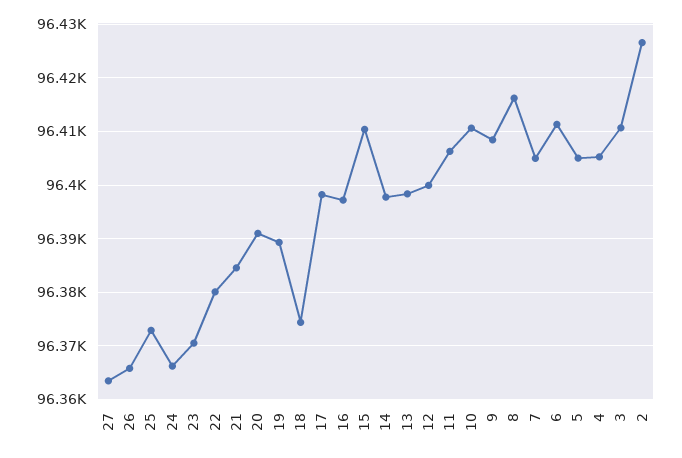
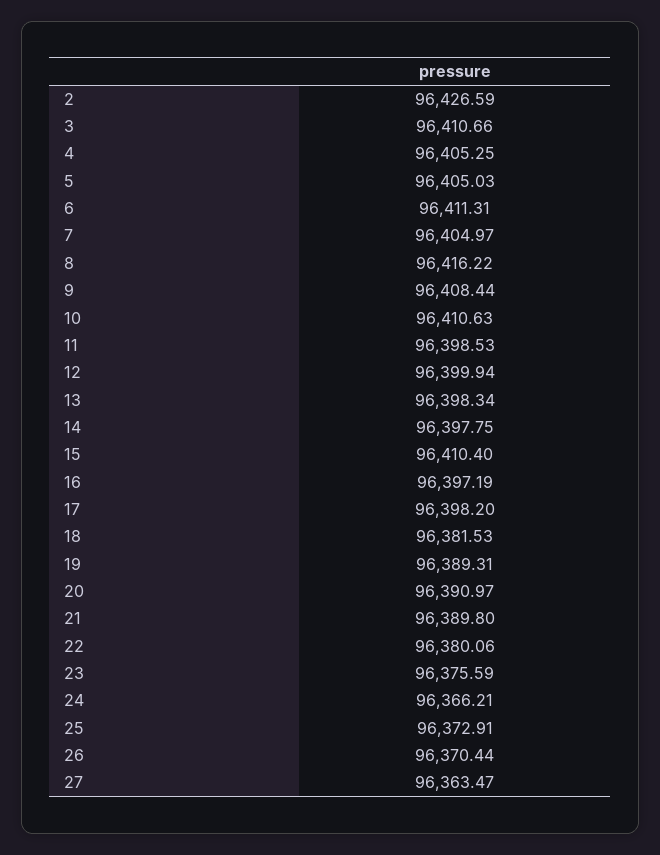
  {
    "27": 96363.47,
-   "26": 96366,
+   "26": 96370.44,
    "25": 96372.91,
    "24": 96366.21,
-   "23": 96370,
+   "23": 96375.59,
    "22": 96380.06,
-   "21": 96384,
+   "21": 96389.8,
    "20": 96390.97,
    "19": 96389.31,
-   "18": 96374,
+   "18": 96381.53,
    "17": 96398.2,
    "16": 96397.19,
    "15": 96410.4,
    "14": 96397.75,
    "13": 96398.34,
    "12": 96399.94,
-   "11": 96406,
+   "11": 96398.53,
    "10": 96410.63,
    "9": 96408.44,
    "8": 96416.22,
    "7": 96404.97,
    "6": 96411.31,
    "5": 96405.03,
    "4": 96405.25,
    "3": 96410.66,
    "2": 96426.59
  }

